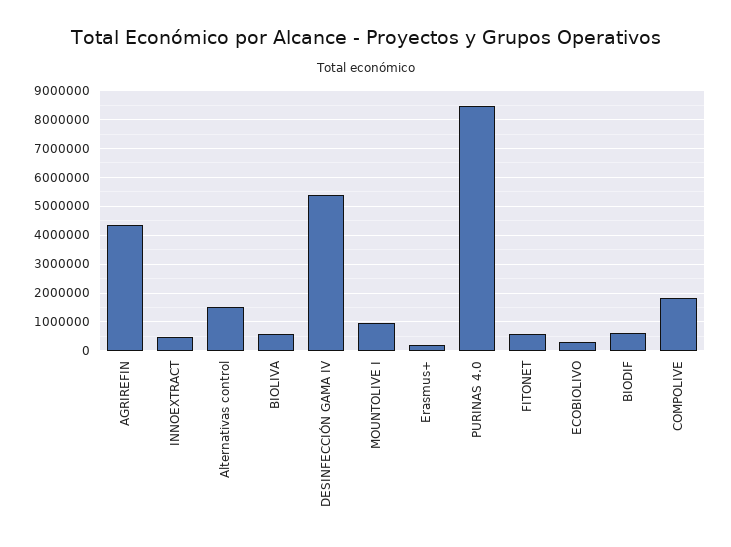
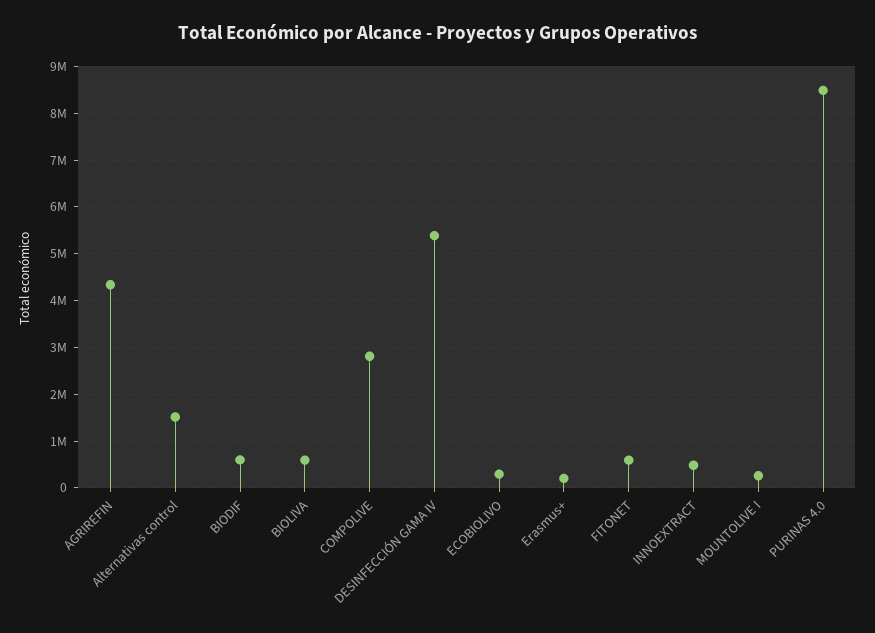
  {
    "AGRIREFIN": 4400000,
    "INNOEXTRACT": 400000,
    "Alternativas control": 1600000,
    "BIOLIVA": 600000,
    "DESINFECCIÓN GAMA IV": 5400000,
-   "MOUNTOLIVE I": 1000000,
+   "MOUNTOLIVE I": 200000,
    "Erasmus+": 200000,
    "PURINAS 4.0": 8400000,
    "FITONET": 600000,
    "ECOBIOLIVO": 200000,
    "BIODIF": 600000,
-   "COMPOLIVE": 1750000
+   "COMPOLIVE": 2800000
  }

